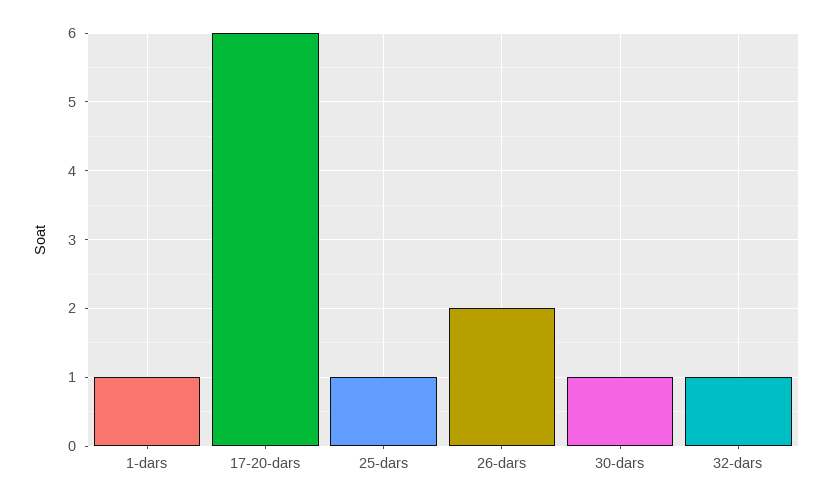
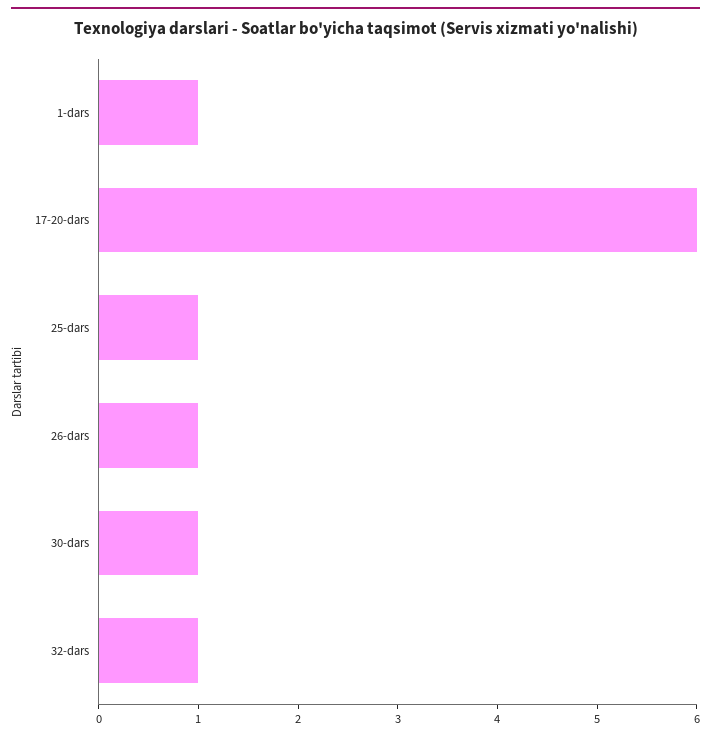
  {
    "1-dars": 1,
    "17-20-dars": 6,
    "25-dars": 1,
-   "26-dars": 2,
+   "26-dars": 1,
    "30-dars": 1,
    "32-dars": 1
  }

